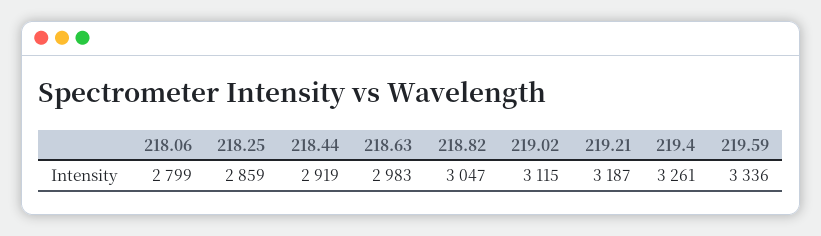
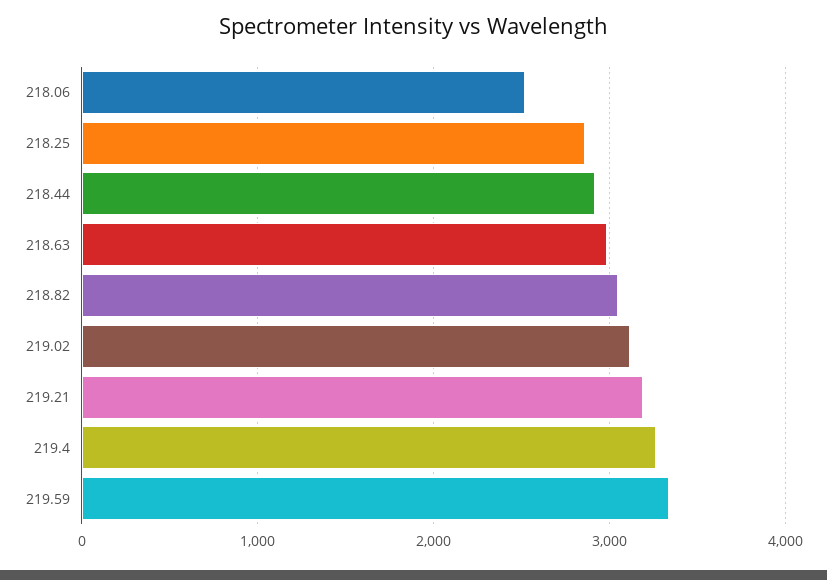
  {
-   "218.06": 2799,
+   "218.06": 2500,
    "218.25": 2859,
    "218.44": 2919,
    "218.63": 2983,
    "218.82": 3047,
    "219.02": 3115,
    "219.21": 3187,
    "219.4": 3261,
    "219.59": 3336
  }

